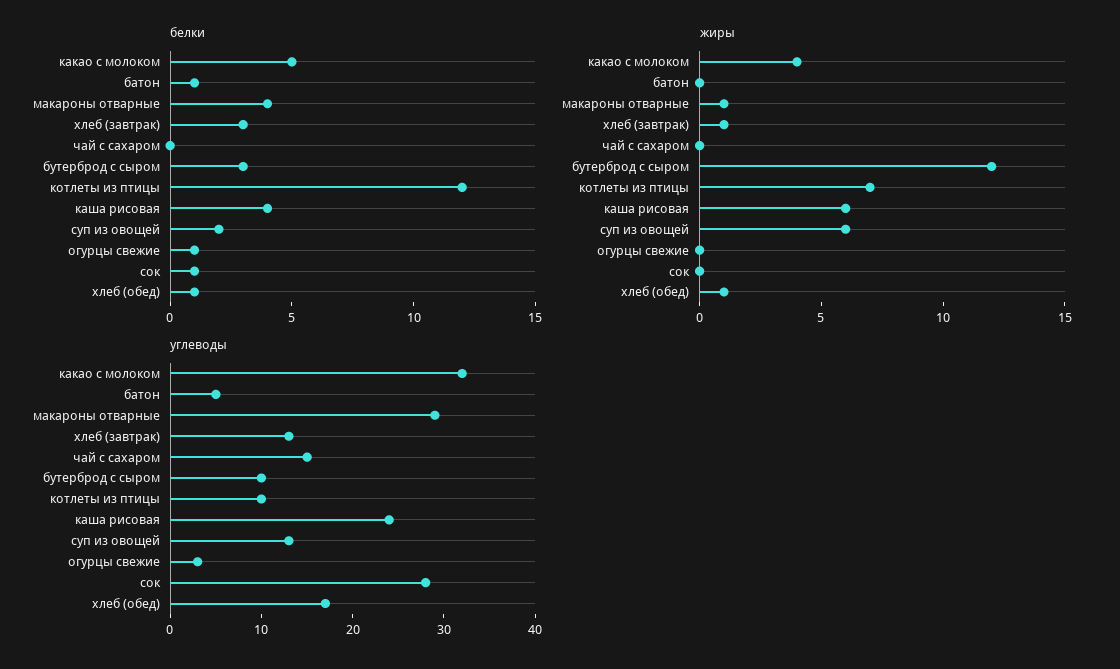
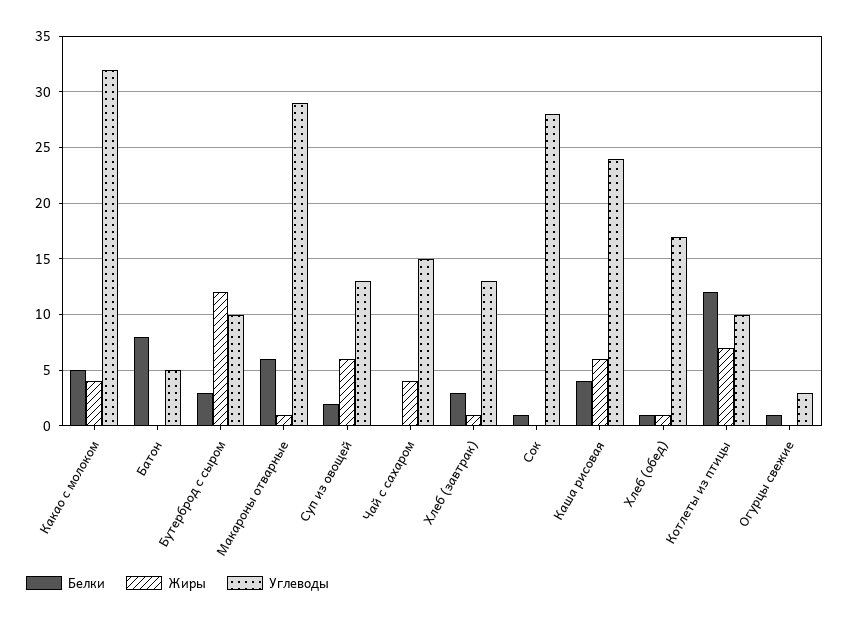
  {
    "белки": {
      "какао с молоком": 5,
-     "батон": 1,
+     "батон": 8,
-     "макароны отварные": 4,
+     "макароны отварные": 6,
      "хлеб (завтрак)": 3,
      "чай с сахаром": 0,
      "бутерброд с сыром": 3,
      "котлеты из птицы": 12,
      "каша рисовая": 4,
      "суп из овощей": 2,
      "огурцы свежие": 1,
      "сок": 1,
      "хлеб (обед)": 1
    },
    "жиры": {
      "какао с молоком": 4,
      "батон": 0,
      "макароны отварные": 1,
      "хлеб (завтрак)": 1,
-     "чай с сахаром": 0,
+     "чай с сахаром": 4,
      "бутерброд с сыром": 12,
      "котлеты из птицы": 7,
      "каша рисовая": 6,
      "суп из овощей": 6,
      "огурцы свежие": 0,
      "сок": 0,
      "хлеб (обед)": 1
    },
    "углеводы": {
      "какао с молоком": 32,
      "батон": 5,
      "макароны отварные": 29,
      "хлеб (завтрак)": 13,
      "чай с сахаром": 15,
      "бутерброд с сыром": 10,
      "котлеты из птицы": 10,
      "каша рисовая": 24,
      "суп из овощей": 13,
      "огурцы свежие": 3,
      "сок": 28,
      "хлеб (обед)": 17
    }
  }

